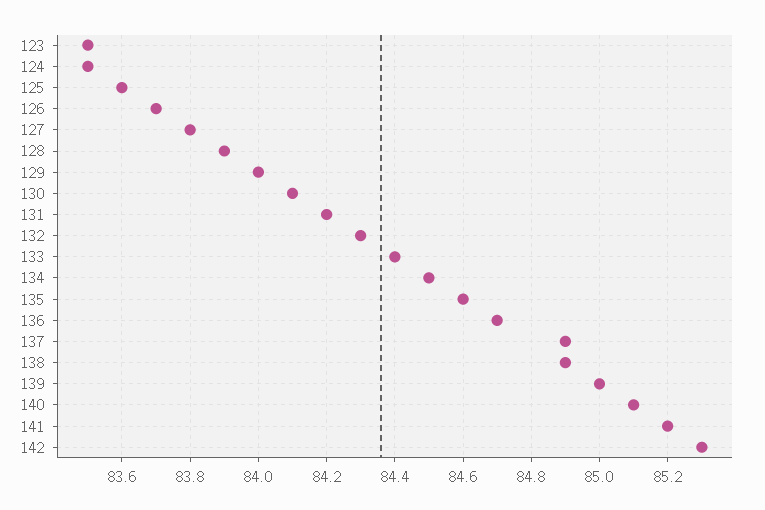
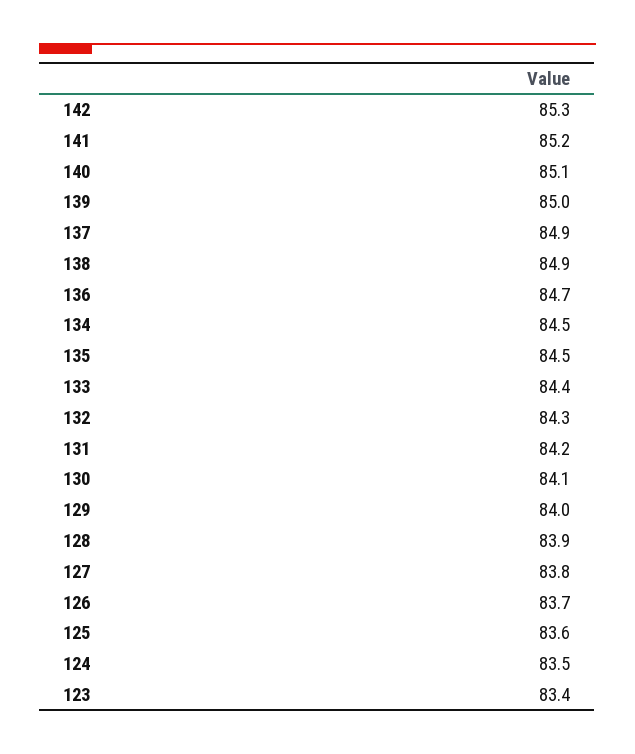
  {
-   "123": 83.5,
+   "123": 83.4,
    "124": 83.5,
    "125": 83.6,
    "126": 83.7,
    "127": 83.8,
    "128": 83.9,
    "129": 84,
    "130": 84.1,
    "131": 84.2,
    "132": 84.3,
    "133": 84.4,
    "134": 84.5,
-   "135": 84.6,
+   "135": 84.5,
    "136": 84.7,
    "137": 84.9,
    "138": 84.9,
    "139": 85,
    "140": 85.1,
    "141": 85.2,
    "142": 85.3
  }

